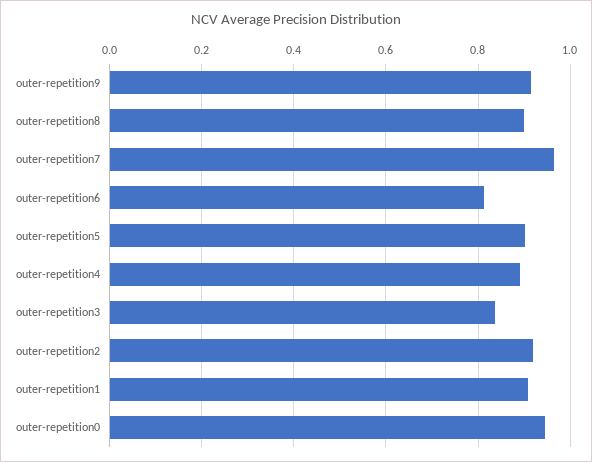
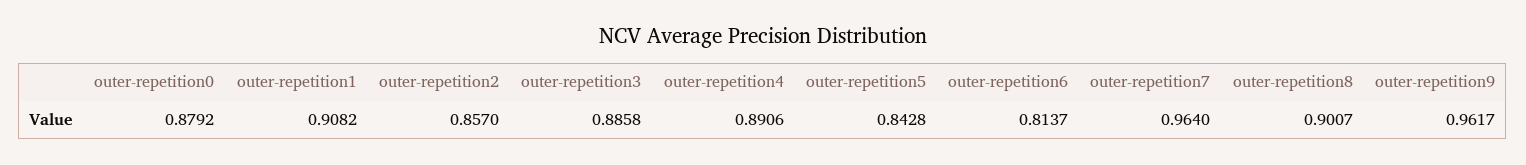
  {
-   "outer-repetition9": 0.92,
+   "outer-repetition9": 0.9617,
    "outer-repetition8": 0.9007,
    "outer-repetition7": 0.964,
    "outer-repetition6": 0.8137,
-   "outer-repetition5": 0.9,
+   "outer-repetition5": 0.8428,
    "outer-repetition4": 0.8906,
-   "outer-repetition3": 0.84,
+   "outer-repetition3": 0.8858,
-   "outer-repetition2": 0.92,
+   "outer-repetition2": 0.857,
    "outer-repetition1": 0.9082,
-   "outer-repetition0": 0.94
+   "outer-repetition0": 0.8792
  }

